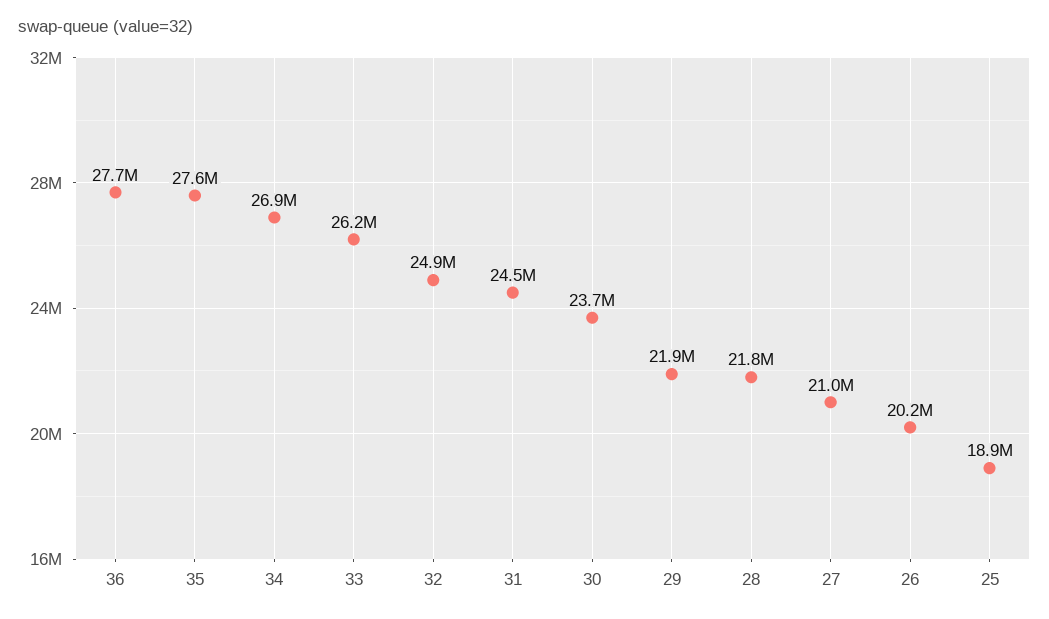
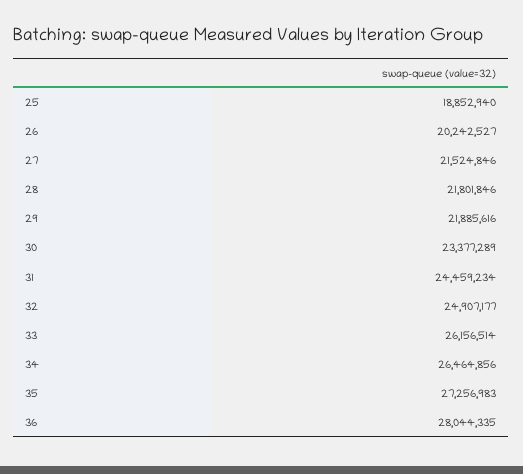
  {
-   "36": 27700000,
+   "36": 28044335,
-   "35": 27600000,
+   "35": 27256983,
-   "34": 26900000,
+   "34": 26464856,
    "33": 26156514,
    "32": 24907177,
    "31": 24459234,
-   "30": 23700000,
+   "30": 23377289,
    "29": 21885616,
    "28": 21801846,
-   "27": 21000000,
+   "27": 21524846,
    "26": 20242527,
    "25": 18852940
  }

